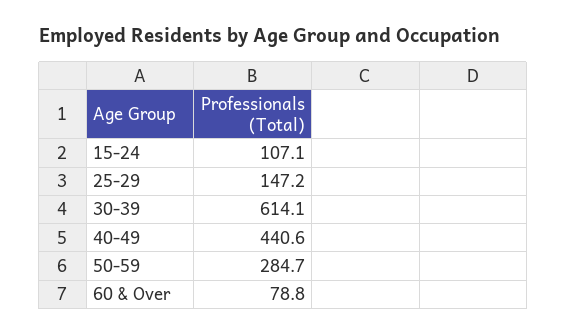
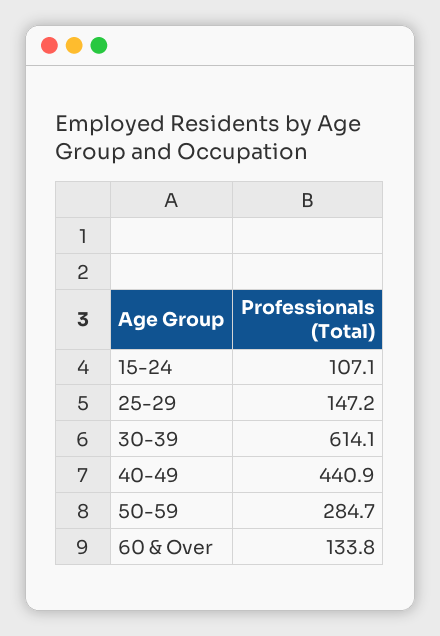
  {
    "15-24": 107.1,
    "25-29": 147.2,
    "30-39": 614.1,
-   "40-49": 440.6,
+   "40-49": 440.9,
    "50-59": 284.7,
-   "60 & Over": 78.8
+   "60 & Over": 133.8
  }

